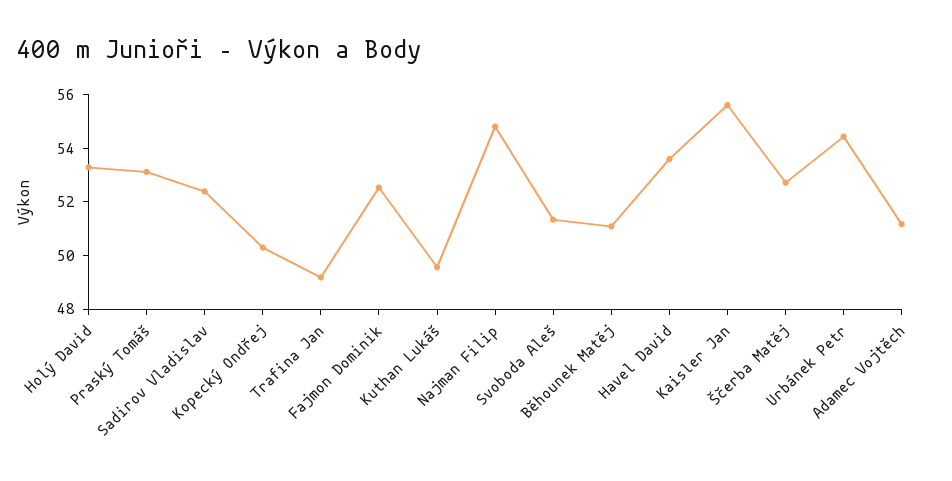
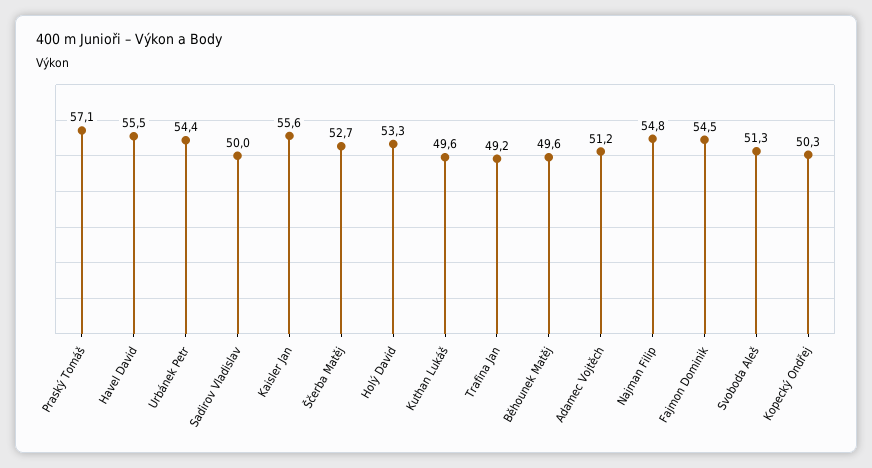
  {
    "Holý David": 53.3,
-   "Praský Tomáš": 53,
+   "Praský Tomáš": 57.1,
-   "Sadirov Vladislav": 52.5,
+   "Sadirov Vladislav": 50,
    "Kopecký Ondřej": 50.3,
    "Trafina Jan": 49.2,
-   "Fajmon Dominik": 52.5,
+   "Fajmon Dominik": 54.5,
    "Kuthan Lukáš": 49.6,
    "Najman Filip": 54.8,
    "Svoboda Aleš": 51.3,
-   "Běhounek Matěj": 51,
+   "Běhounek Matěj": 49.6,
-   "Havel David": 53.5,
+   "Havel David": 55.5,
    "Kaisler Jan": 55.6,
    "Ščerba Matěj": 52.7,
    "Urbánek Petr": 54.4,
    "Adamec Vojtěch": 51.2
  }

